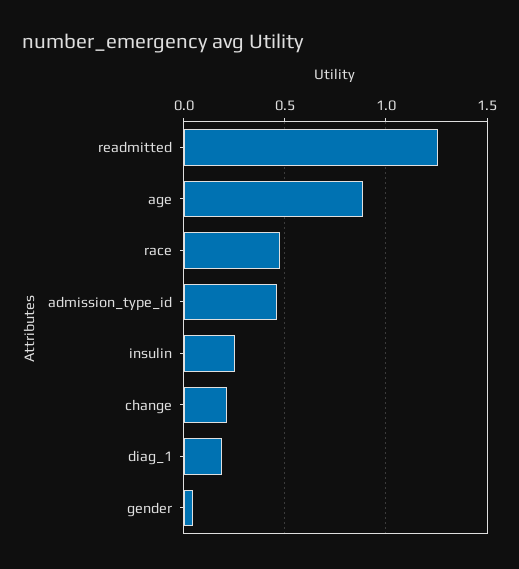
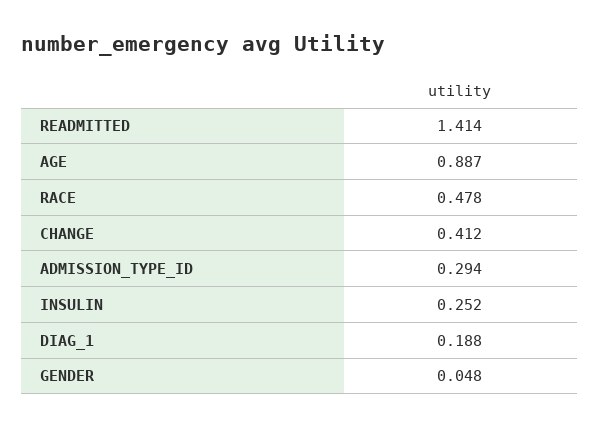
  {
-   "readmitted": 1.25,
+   "readmitted": 1.414,
    "age": 0.887,
    "race": 0.478,
-   "admission_type_id": 0.45,
+   "admission_type_id": 0.294,
    "insulin": 0.252,
-   "change": 0.2,
+   "change": 0.412,
    "diag_1": 0.188,
    "gender": 0.048
  }

